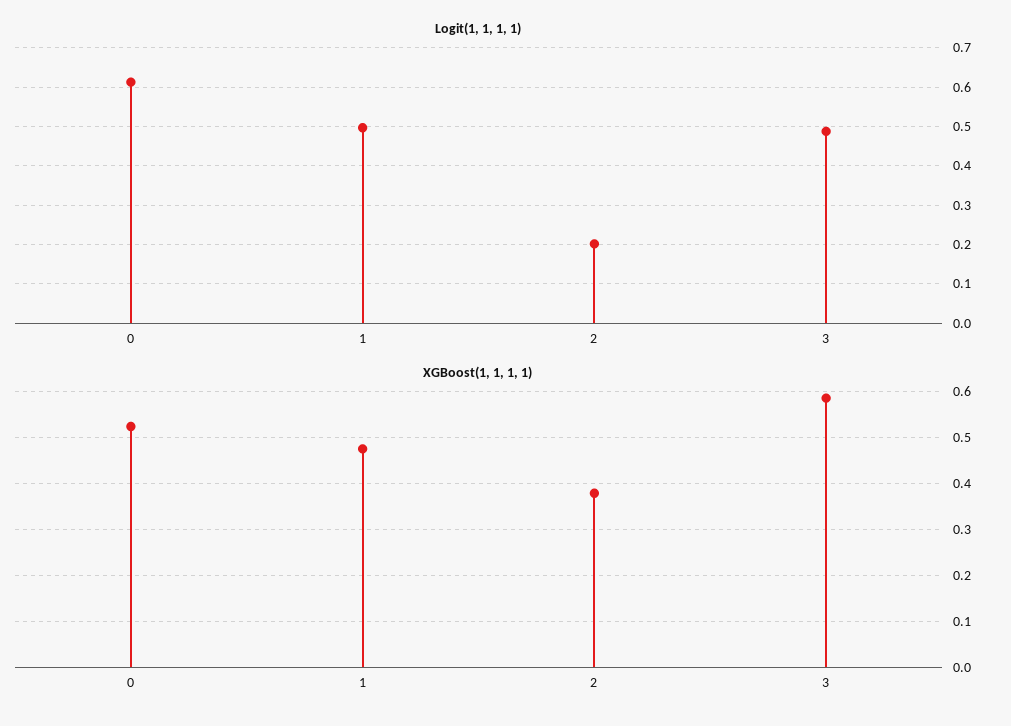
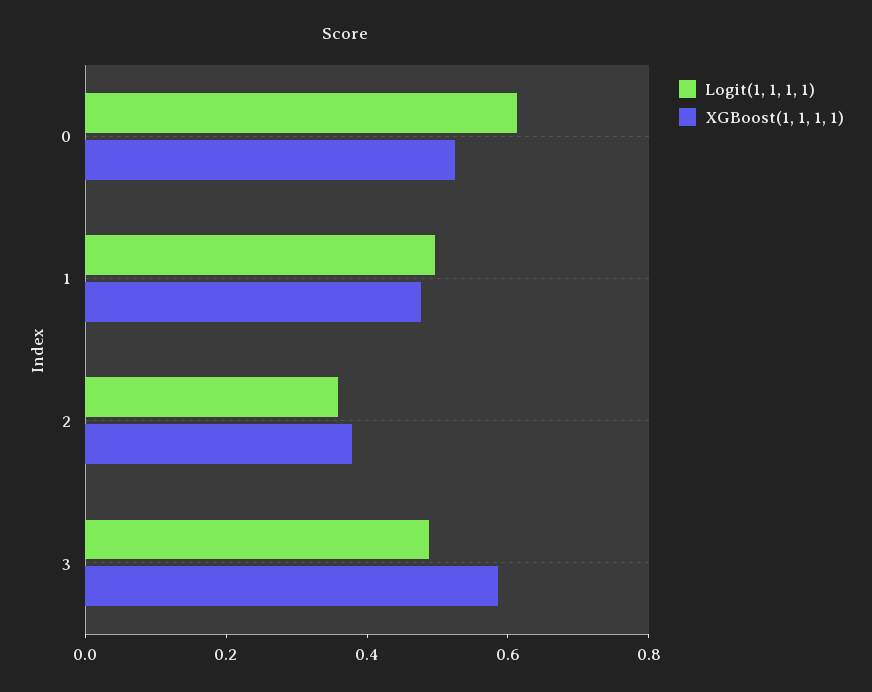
  {
    "Logit(1, 1, 1, 1)": {
      "0": 0.62,
      "1": 0.5,
-     "2": 0.2,
+     "2": 0.35,
      "3": 0.48
    },
    "XGBoost(1, 1, 1, 1)": {
      "0": 0.52,
      "1": 0.48,
      "2": 0.38,
      "3": 0.58
    }
  }

